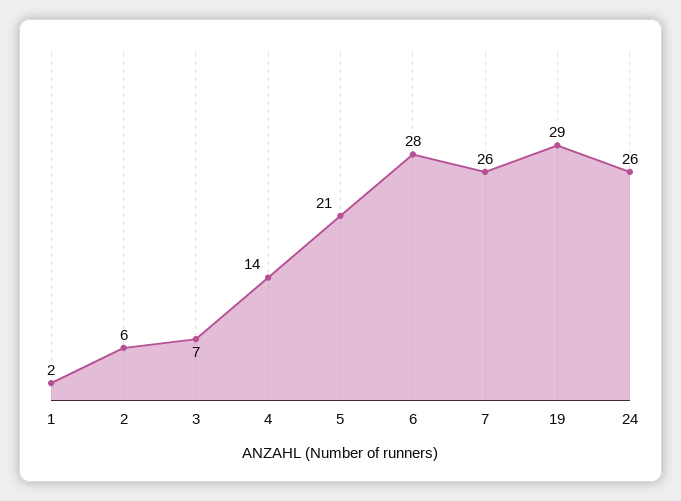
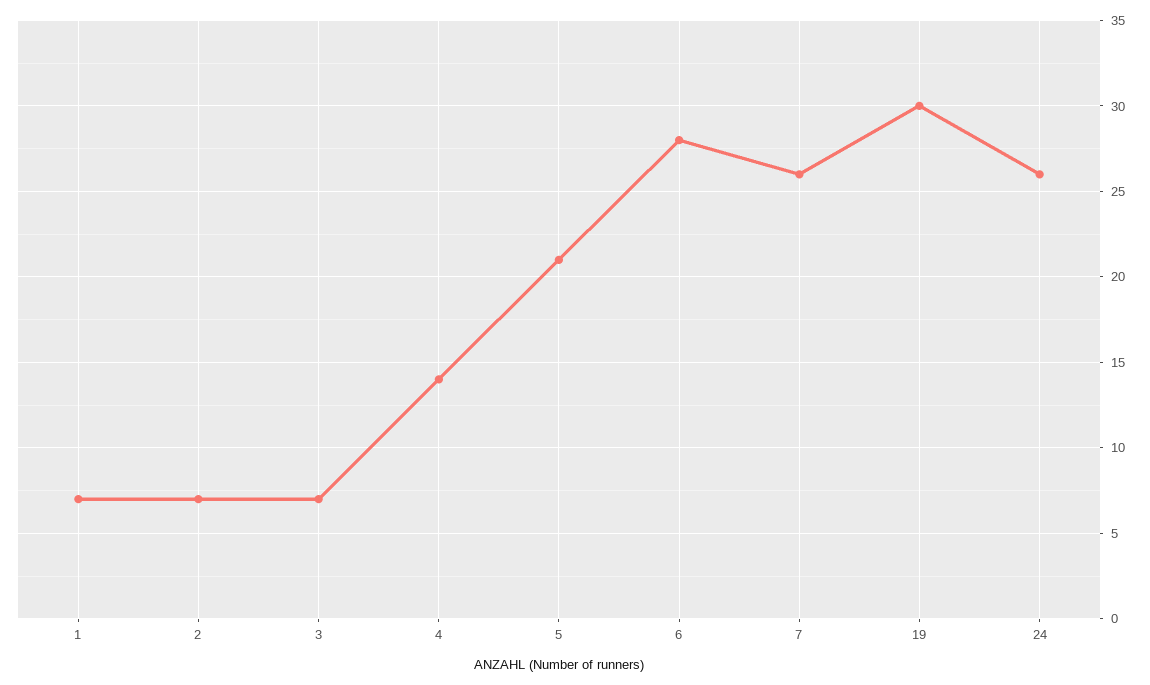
  {
-   "1": 2,
+   "1": 7,
-   "2": 6,
+   "2": 7,
    "3": 7,
    "4": 14,
    "5": 21,
    "6": 28,
    "7": 26,
-   "19": 29,
+   "19": 30,
    "24": 26
  }

